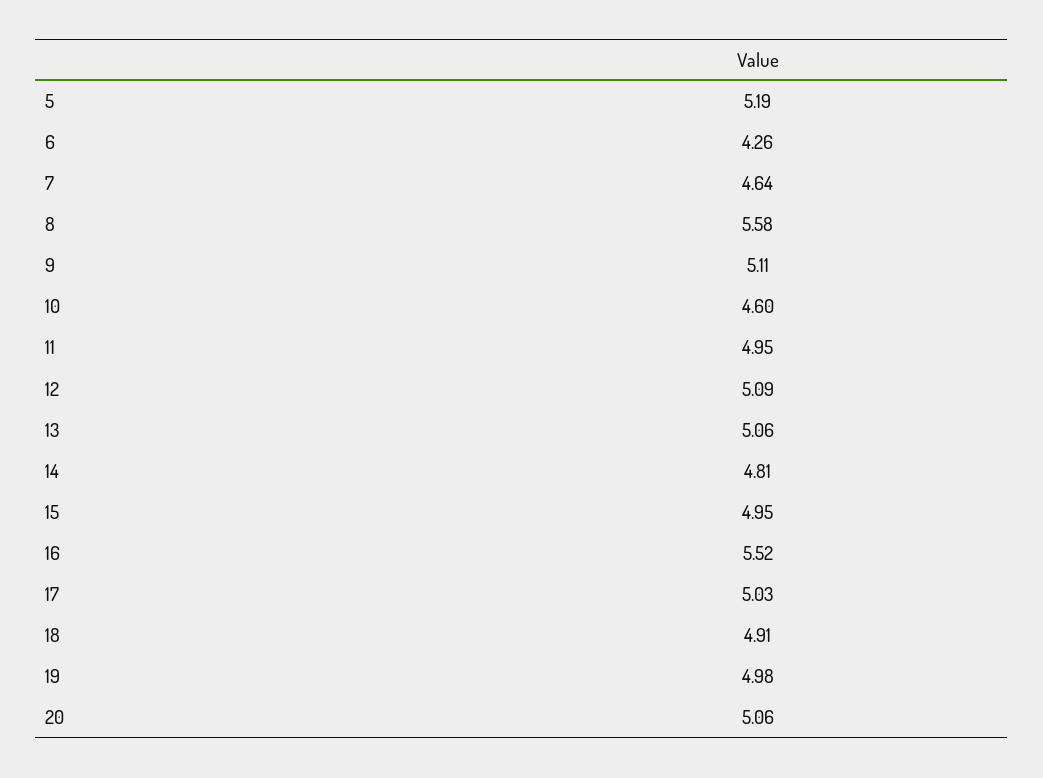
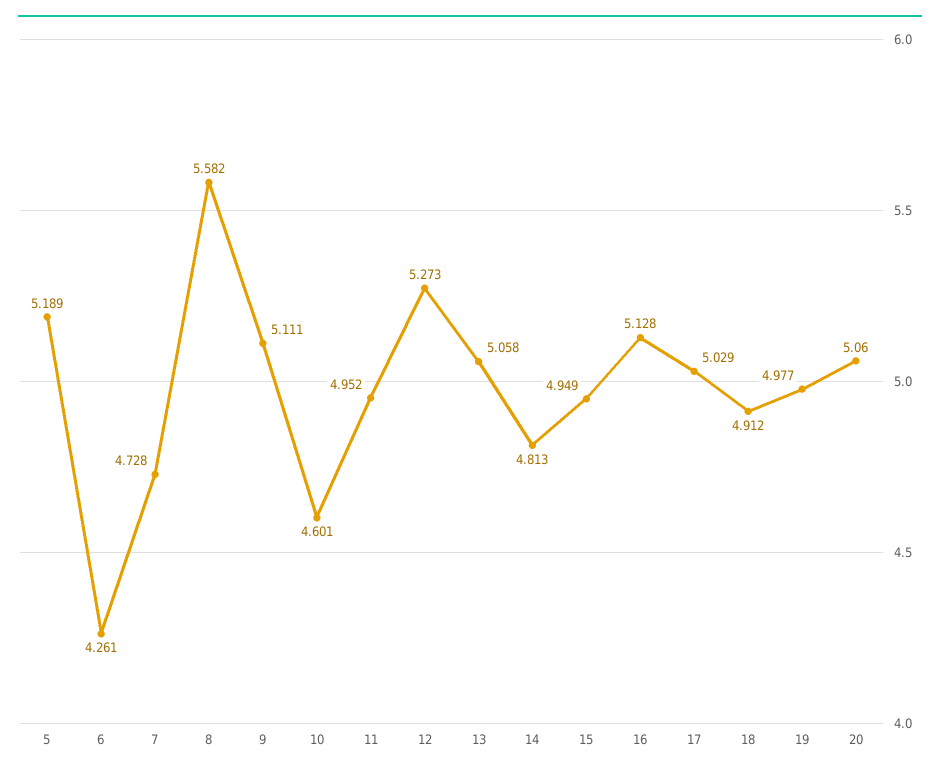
  {
    "5": 5.189,
    "6": 4.261,
-   "7": 4.64,
+   "7": 4.728,
    "8": 5.582,
    "9": 5.111,
    "10": 4.601,
    "11": 4.952,
-   "12": 5.09,
+   "12": 5.273,
    "13": 5.058,
    "14": 4.813,
    "15": 4.949,
-   "16": 5.52,
+   "16": 5.128,
    "17": 5.029,
    "18": 4.912,
    "19": 4.977,
    "20": 5.06
  }

